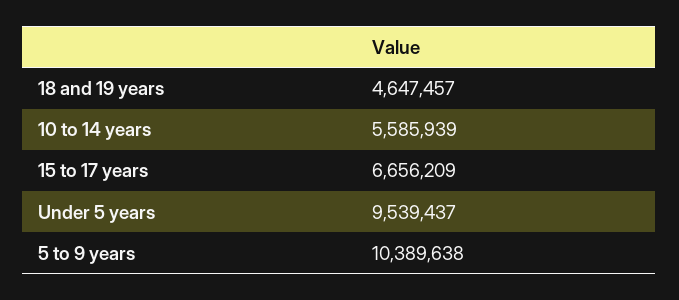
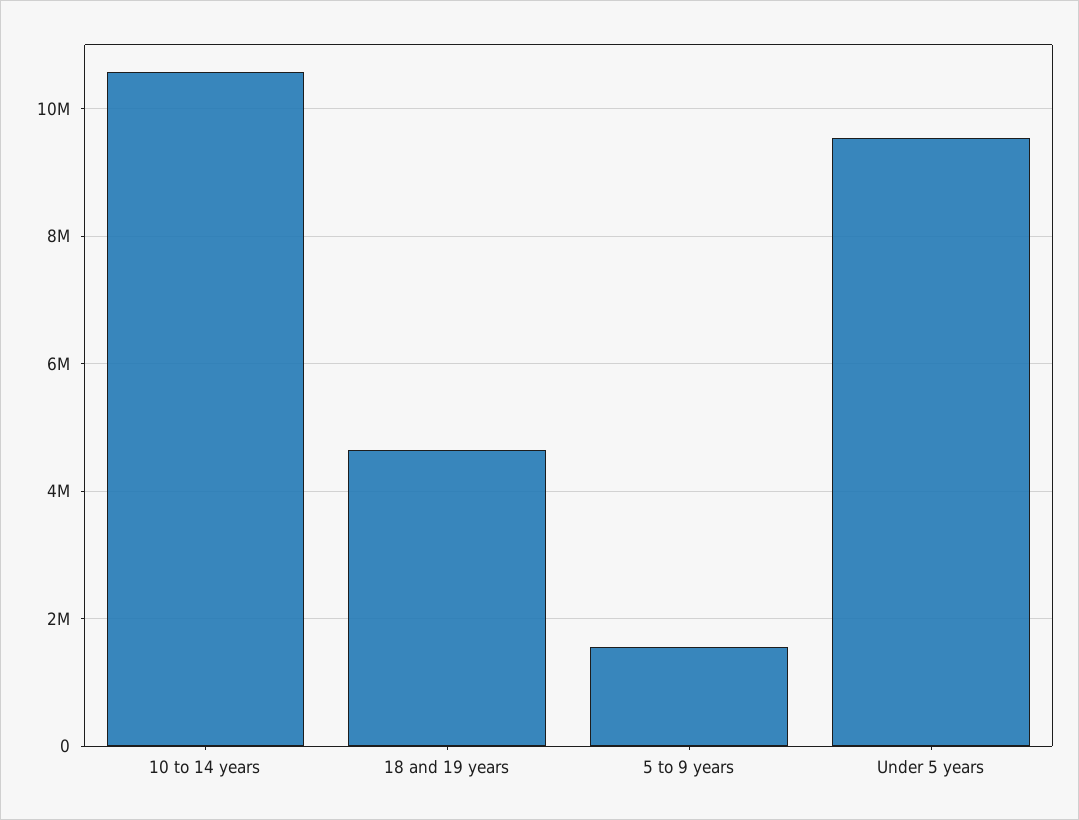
  {
    "18 and 19 years": 4647457,
-   "10 to 14 years": 5585939,
+   "10 to 14 years": 10600000,
-   "15 to 17 years": 6656209,
    "Under 5 years": 9539437,
-   "5 to 9 years": 10389638
+   "5 to 9 years": 1600000
  }

